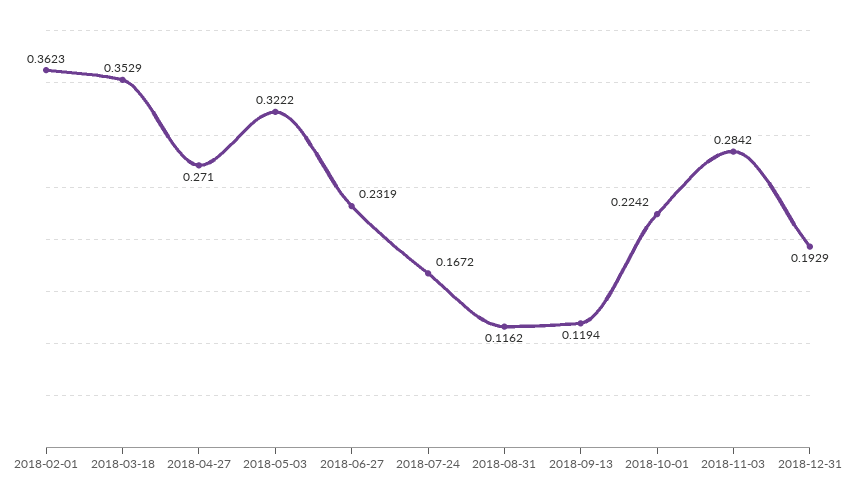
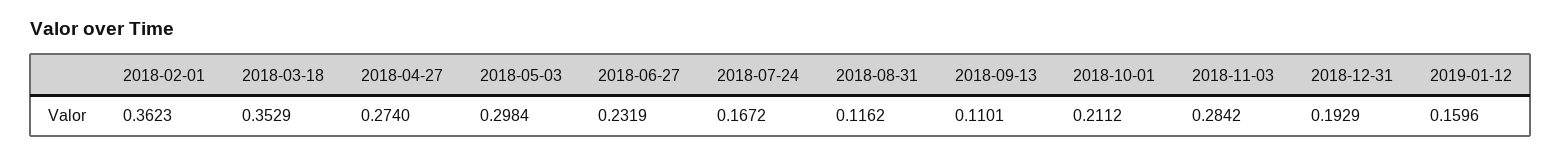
  {
    "2018-02-01": 0.3623,
    "2018-03-18": 0.3529,
-   "2018-04-27": 0.271,
+   "2018-04-27": 0.274,
-   "2018-05-03": 0.3222,
+   "2018-05-03": 0.2984,
    "2018-06-27": 0.2319,
    "2018-07-24": 0.1672,
    "2018-08-31": 0.1162,
-   "2018-09-13": 0.1194,
+   "2018-09-13": 0.1101,
-   "2018-10-01": 0.2242,
+   "2018-10-01": 0.2112,
    "2018-11-03": 0.2842,
-   "2018-12-31": 0.1929
+   "2018-12-31": 0.1929,
+   "2019-01-12": 0.1596
  }

